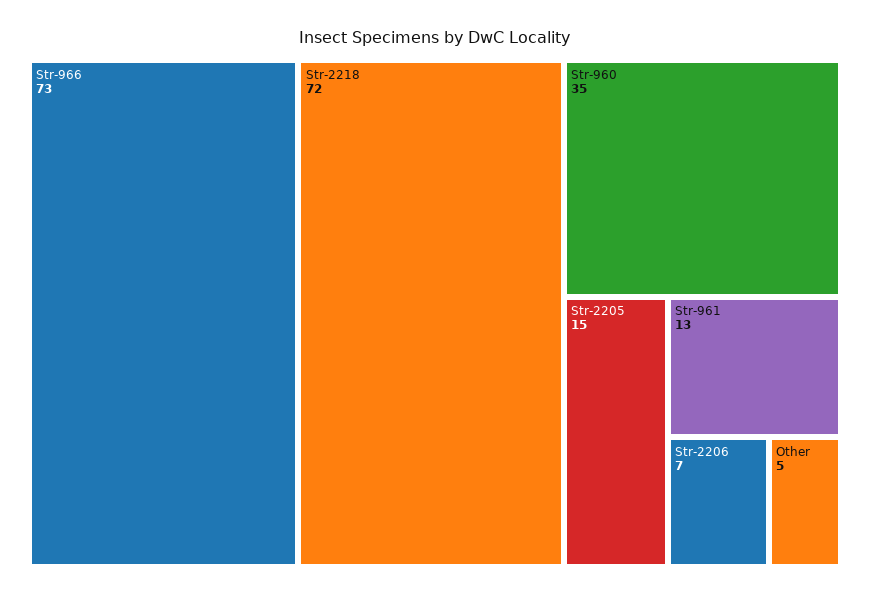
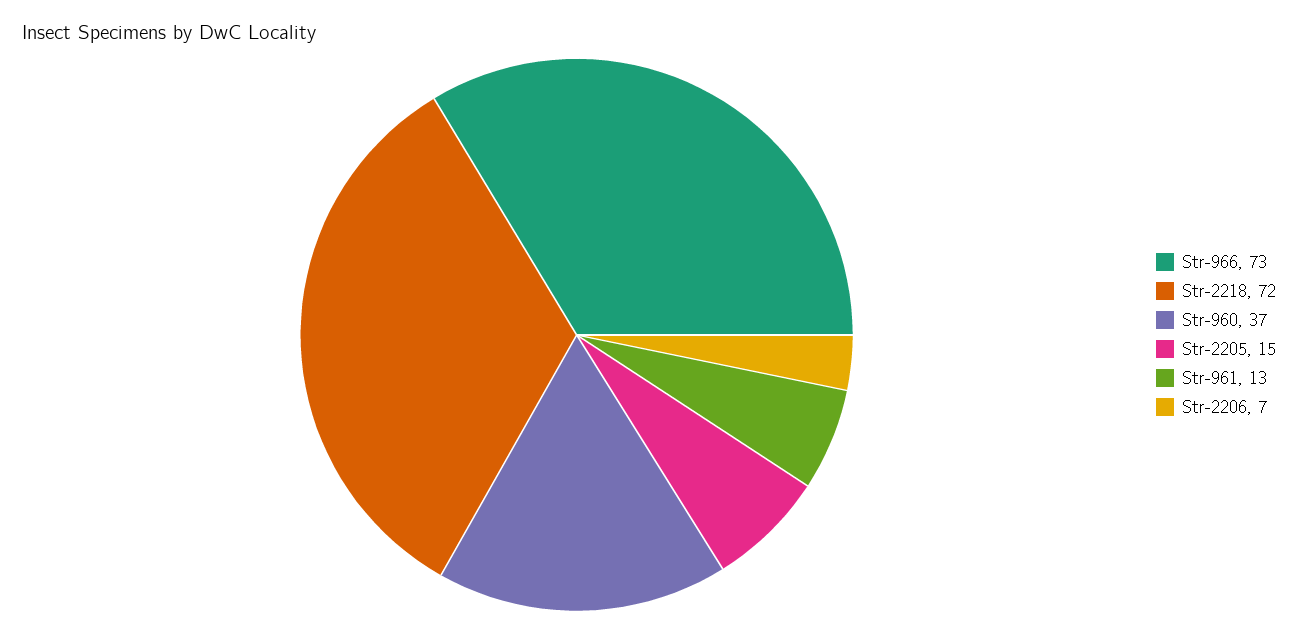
  {
    "Str-966": 73,
    "Str-2218": 72,
-   "Str-960": 35,
+   "Str-960": 37,
    "Str-2205": 15,
    "Str-961": 13,
-   "Str-2206": 7,
+   "Str-2206": 7
-   "Other": 5
  }

